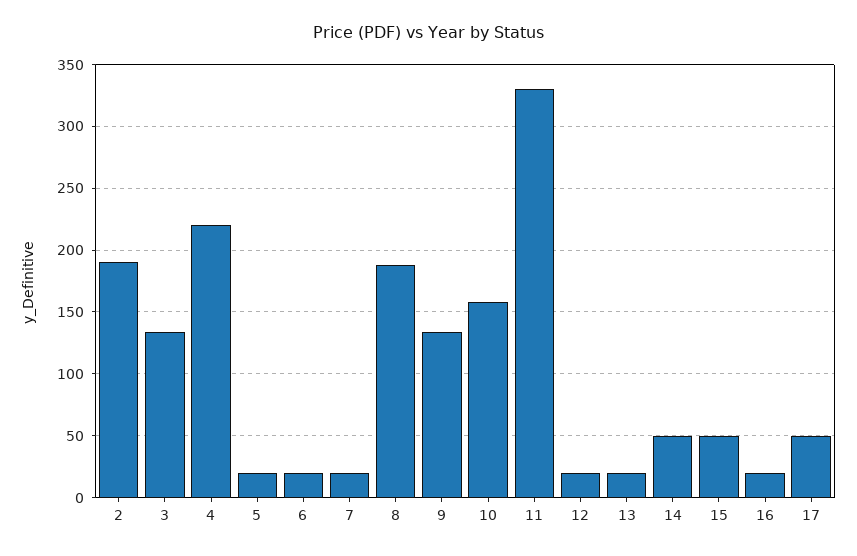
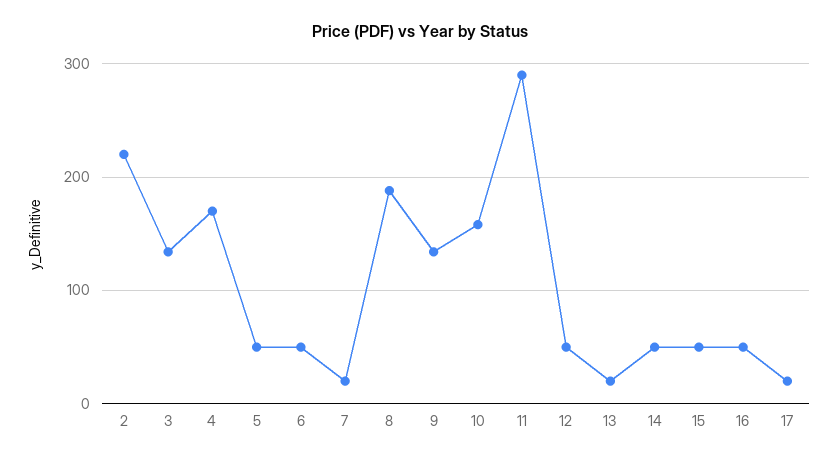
  {
-   "2": 190,
+   "2": 220,
    "3": 135,
-   "4": 220,
+   "4": 170,
-   "5": 20,
+   "5": 50,
-   "6": 20,
+   "6": 50,
    "7": 20,
    "8": 190,
    "9": 135,
    "10": 160,
-   "11": 330,
+   "11": 290,
-   "12": 20,
+   "12": 50,
    "13": 20,
    "14": 50,
    "15": 50,
-   "16": 20,
+   "16": 50,
-   "17": 50
+   "17": 20
  }

